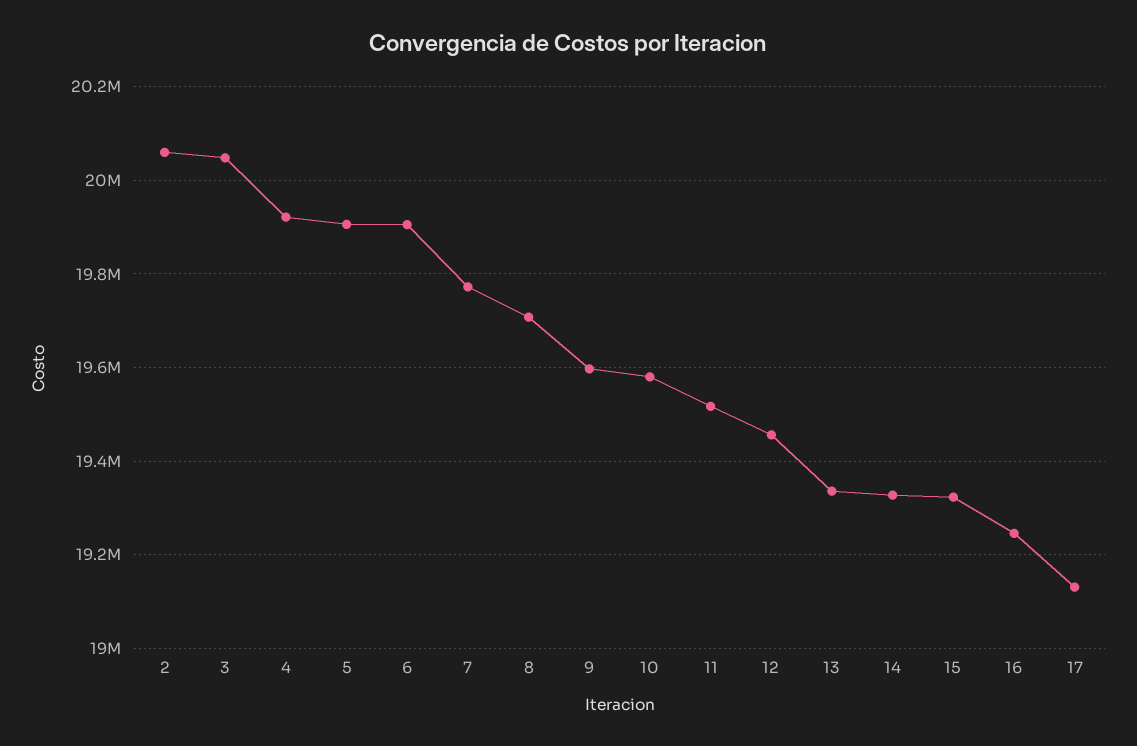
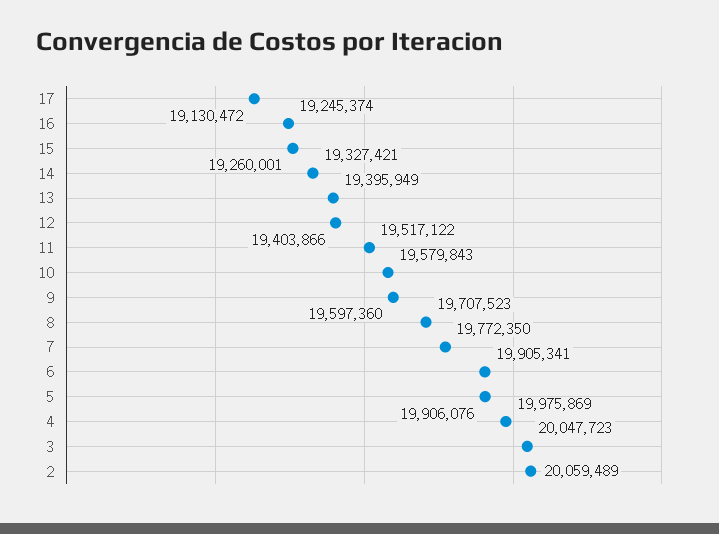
  {
    "2": 20059489,
    "3": 20047723,
-   "4": 19920000,
+   "4": 19975869,
    "5": 19906076,
    "6": 19905341,
    "7": 19772350,
    "8": 19707523,
    "9": 19597360,
    "10": 19579843,
    "11": 19517122,
-   "12": 19460000,
+   "12": 19403866,
-   "13": 19340000,
+   "13": 19395949,
    "14": 19327421,
-   "15": 19320000,
+   "15": 19260001,
    "16": 19245374,
    "17": 19130472
  }

